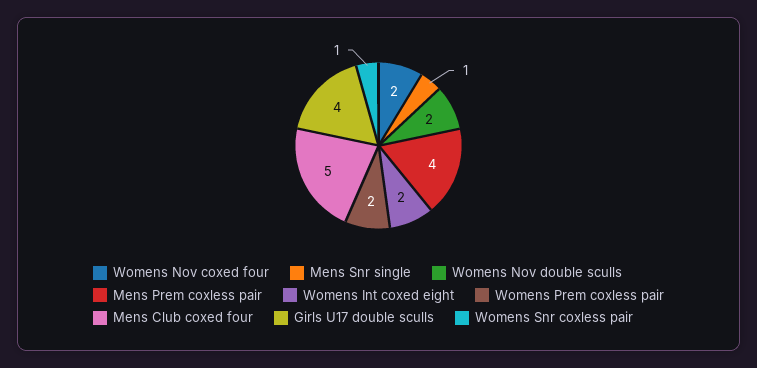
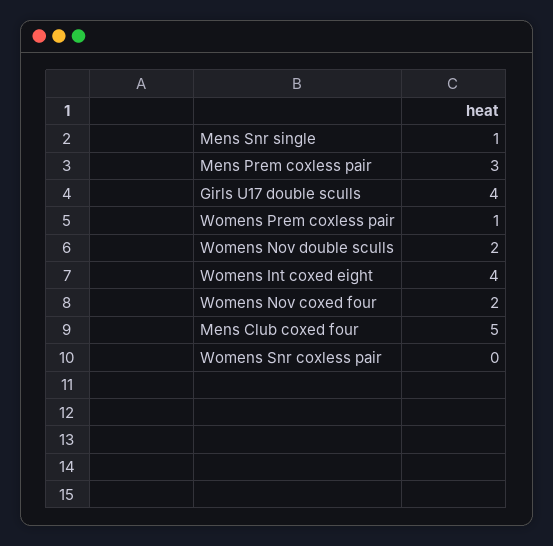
  {
    "Womens Nov coxed four": 2,
    "Mens Snr single": 1,
    "Womens Nov double sculls": 2,
-   "Mens Prem coxless pair": 4,
+   "Mens Prem coxless pair": 3,
-   "Womens Int coxed eight": 2,
+   "Womens Int coxed eight": 4,
-   "Womens Prem coxless pair": 2,
+   "Womens Prem coxless pair": 1,
    "Mens Club coxed four": 5,
    "Girls U17 double sculls": 4,
-   "Womens Snr coxless pair": 1
+   "Womens Snr coxless pair": 0
  }

